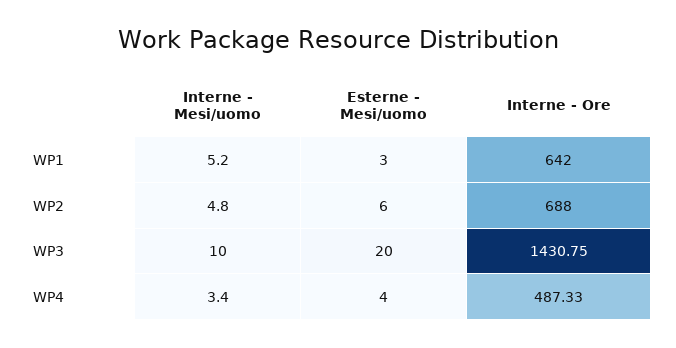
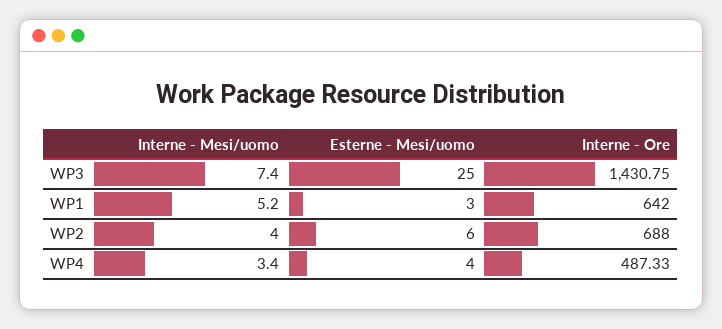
  {
    "Interne - Mesi/uomo": {
      "WP1": 5.2,
-     "WP2": 4.8,
+     "WP2": 4,
-     "WP3": 10,
+     "WP3": 7.4,
      "WP4": 3.4
    },
    "Esterne - Mesi/uomo": {
      "WP1": 3,
      "WP2": 6,
-     "WP3": 20,
+     "WP3": 25,
      "WP4": 4
    },
    "Interne - Ore": {
      "WP1": 642,
      "WP2": 688,
      "WP3": 1430.75,
      "WP4": 487.33
    }
  }

